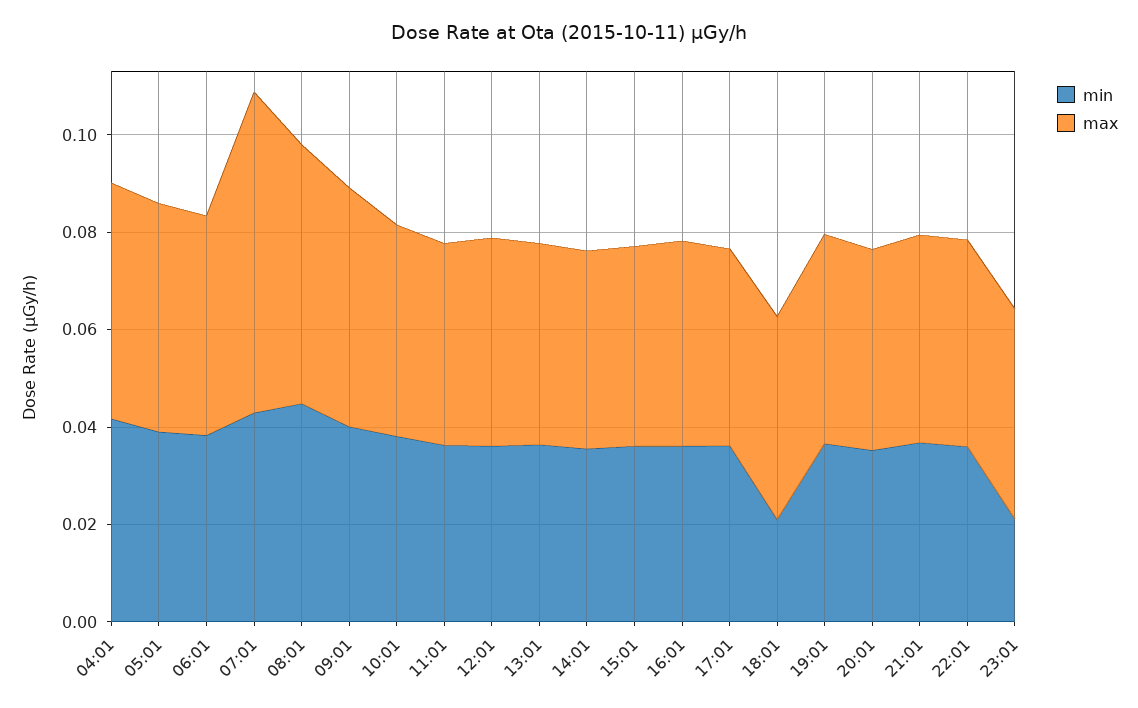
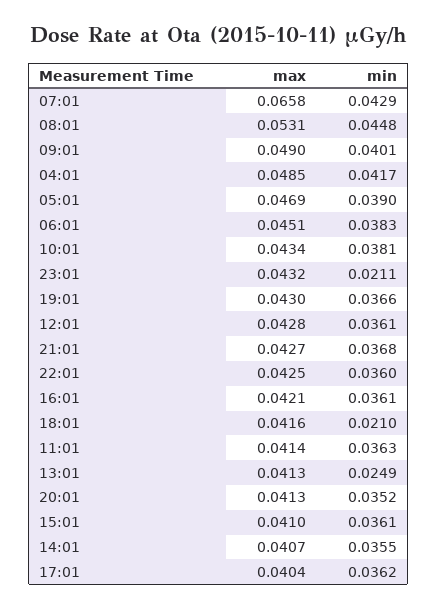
  {
    "min": {
      "04:01": 0.0417,
      "05:01": 0.039,
      "06:01": 0.0383,
      "07:01": 0.0429,
      "08:01": 0.0448,
      "09:01": 0.0401,
      "10:01": 0.0381,
      "11:01": 0.0363,
      "12:01": 0.0361,
-     "13:01": 0.035,
+     "13:01": 0.0249,
      "14:01": 0.0355,
      "15:01": 0.0361,
      "16:01": 0.0361,
      "17:01": 0.0362,
      "18:01": 0.021,
      "19:01": 0.0366,
      "20:01": 0.0352,
      "21:01": 0.0368,
      "22:01": 0.036,
      "23:01": 0.0211
    },
    "max": {
      "04:01": 0.0485,
      "05:01": 0.0469,
      "06:01": 0.0451,
      "07:01": 0.0658,
      "08:01": 0.0531,
      "09:01": 0.049,
      "10:01": 0.0434,
      "11:01": 0.0414,
      "12:01": 0.0428,
      "13:01": 0.0413,
      "14:01": 0.0407,
      "15:01": 0.041,
      "16:01": 0.0421,
      "17:01": 0.0404,
      "18:01": 0.0416,
      "19:01": 0.043,
      "20:01": 0.0413,
      "21:01": 0.0427,
      "22:01": 0.0425,
      "23:01": 0.0432
    }
  }

